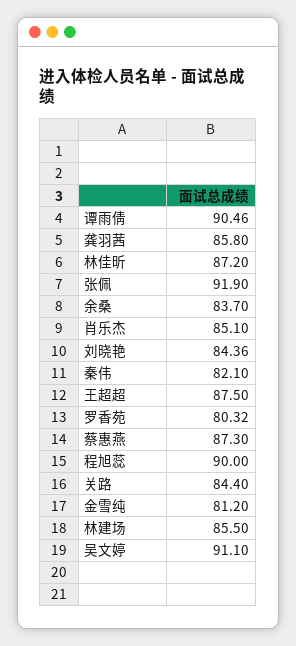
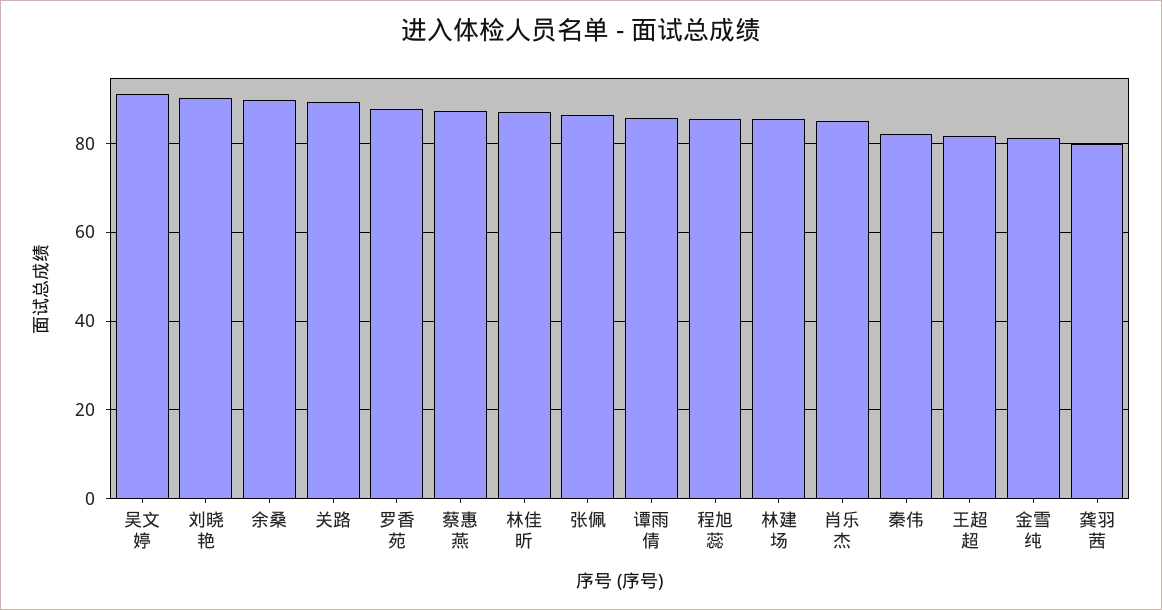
  {
-   "谭雨倩": 90.46,
+   "谭雨倩": 86,
-   "龚羽茜": 85.8,
+   "龚羽茜": 80,
    "林佳昕": 87.2,
-   "张佩": 91.9,
+   "张佩": 86,
-   "余桑": 83.7,
+   "余桑": 90,
    "肖乐杰": 85.1,
-   "刘晓艳": 84.36,
+   "刘晓艳": 90,
    "秦伟": 82.1,
-   "王超超": 87.5,
+   "王超超": 82,
-   "罗香苑": 80.32,
+   "罗香苑": 88,
    "蔡惠燕": 87.3,
-   "程旭蕊": 90,
+   "程旭蕊": 86,
-   "关路": 84.4,
+   "关路": 90,
    "金雪纯": 81.2,
    "林建场": 85.5,
    "吴文婷": 91.1
  }

